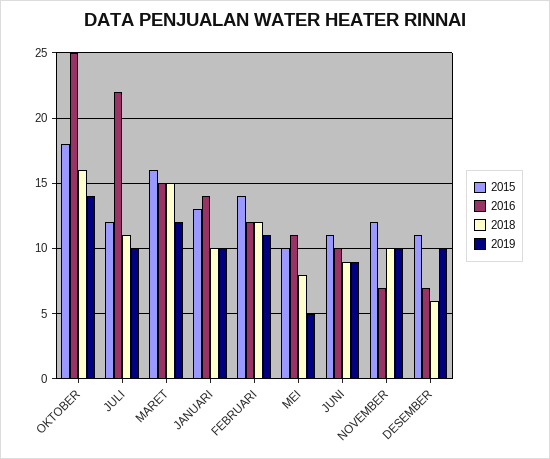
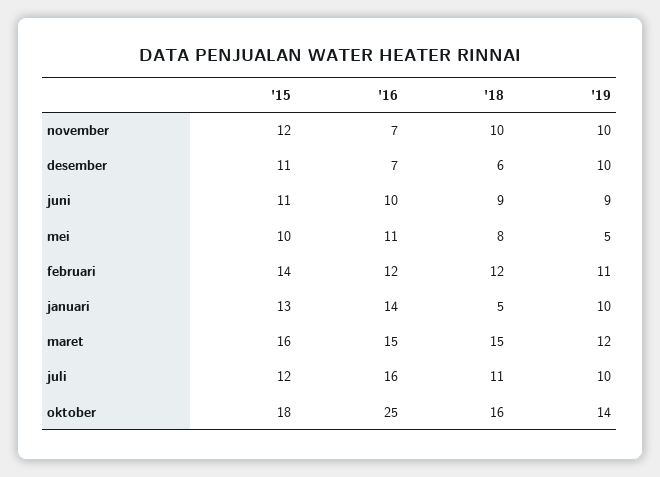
  {
    "2015": {
      "OKTOBER": 18,
      "JULI": 12,
      "MARET": 16,
      "JANUARI": 13,
      "FEBRUARI": 14,
      "MEI": 10,
      "JUNI": 11,
      "NOVEMBER": 12,
      "DESEMBER": 11
    },
    "2016": {
      "OKTOBER": 25,
-     "JULI": 22,
+     "JULI": 16,
      "MARET": 15,
      "JANUARI": 14,
      "FEBRUARI": 12,
      "MEI": 11,
      "JUNI": 10,
      "NOVEMBER": 7,
      "DESEMBER": 7
    },
    "2018": {
      "OKTOBER": 16,
      "JULI": 11,
      "MARET": 15,
-     "JANUARI": 10,
+     "JANUARI": 5,
      "FEBRUARI": 12,
      "MEI": 8,
      "JUNI": 9,
      "NOVEMBER": 10,
      "DESEMBER": 6
    },
    "2019": {
      "OKTOBER": 14,
      "JULI": 10,
      "MARET": 12,
      "JANUARI": 10,
      "FEBRUARI": 11,
      "MEI": 5,
      "JUNI": 9,
      "NOVEMBER": 10,
      "DESEMBER": 10
    }
  }

